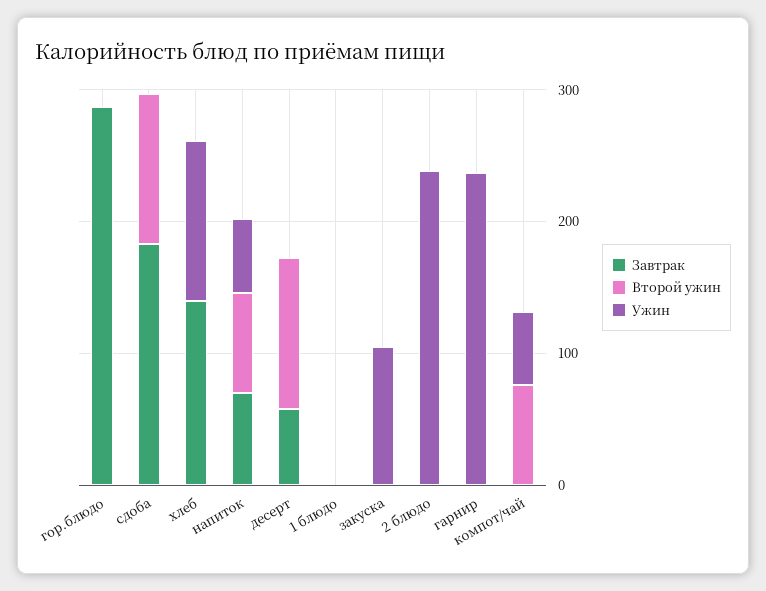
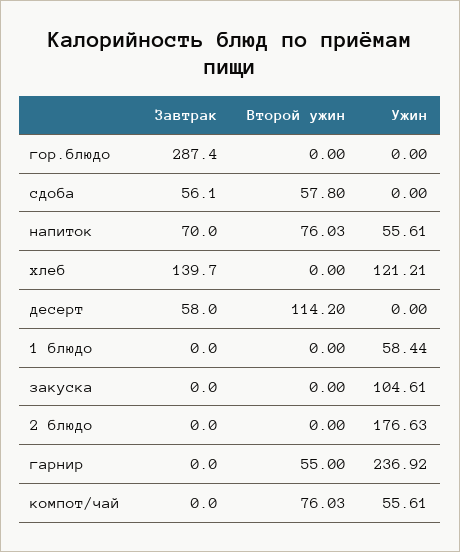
  {
    "Завтрак": {
      "гор.блюдо": 287.4,
-     "сдоба": 180,
+     "сдоба": 56.1,
      "хлеб": 139.7,
      "напиток": 70,
      "десерт": 58,
      "1 блюдо": 0,
      "закуска": 0,
      "2 блюдо": 0,
      "гарнир": 0,
      "компот/чай": 0
    },
    "Второй ужин": {
      "гор.блюдо": 0,
-     "сдоба": 120,
+     "сдоба": 57.8,
      "хлеб": 0,
      "напиток": 76.03,
      "десерт": 114.2,
      "1 блюдо": 0,
      "закуска": 0,
      "2 блюдо": 0,
-     "гарнир": 0,
+     "гарнир": 55,
      "компот/чай": 76.03
    },
    "Ужин": {
      "гор.блюдо": 0,
      "сдоба": 0,
      "хлеб": 121.21,
      "напиток": 55.61,
      "десерт": 0,
-     "1 блюдо": 0,
+     "1 блюдо": 58.44,
      "закуска": 104.61,
-     "2 блюдо": 240,
+     "2 блюдо": 176.63,
      "гарнир": 236.92,
      "компот/чай": 55.61
    }
  }

